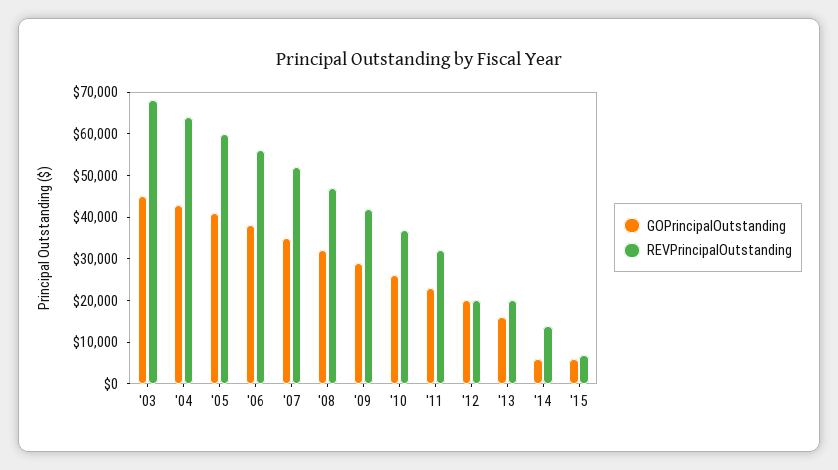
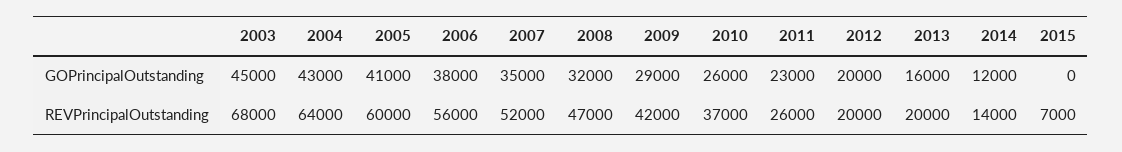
  {
    "GOPrincipalOutstanding": {
      "'03": 45000,
      "'04": 43000,
      "'05": 41000,
      "'06": 38000,
      "'07": 35000,
      "'08": 32000,
      "'09": 29000,
      "'10": 26000,
      "'11": 23000,
      "'12": 20000,
      "'13": 16000,
-     "'14": 6000,
+     "'14": 12000,
-     "'15": 6000
+     "'15": 0
    },
    "REVPrincipalOutstanding": {
      "'03": 68000,
      "'04": 64000,
      "'05": 60000,
      "'06": 56000,
      "'07": 52000,
      "'08": 47000,
      "'09": 42000,
      "'10": 37000,
-     "'11": 32000,
+     "'11": 26000,
      "'12": 20000,
      "'13": 20000,
      "'14": 14000,
      "'15": 7000
    }
  }

